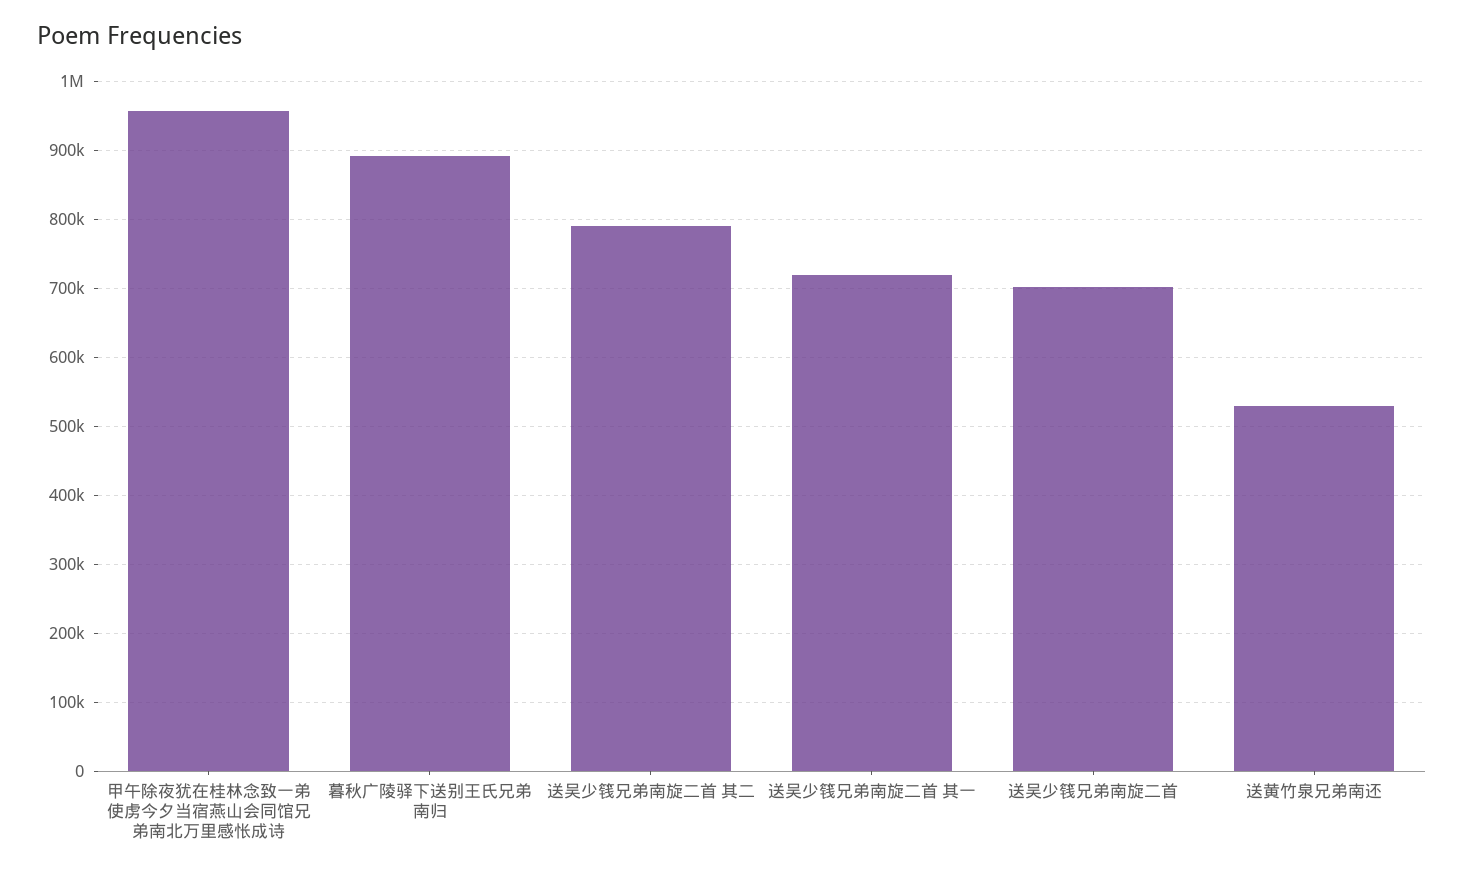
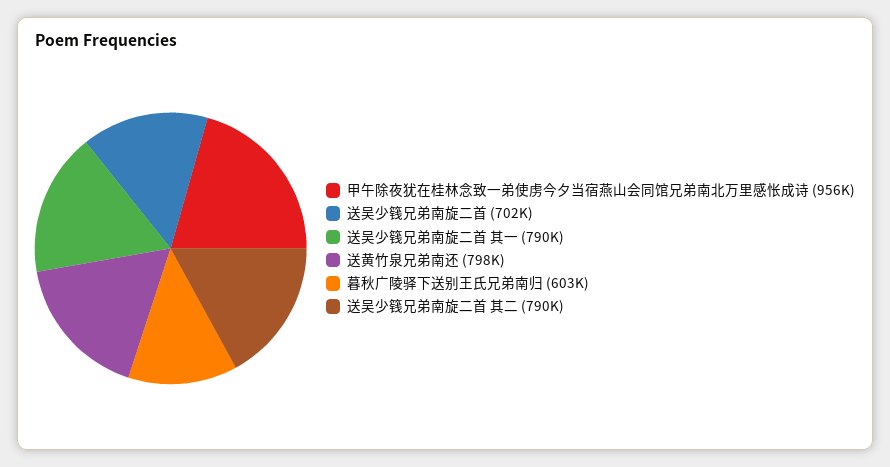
  {
    "甲午除夜犹在桂林念致一弟使虏今夕当宿燕山会同馆兄弟南北万里感怅成诗": 956000,
-   "暮秋广陵驿下送别王氏兄弟南归": 890000,
+   "暮秋广陵驿下送别王氏兄弟南归": 603000,
    "送吴少篯兄弟南旋二首 其二": 790000,
-   "送吴少篯兄弟南旋二首 其一": 720000,
+   "送吴少篯兄弟南旋二首 其一": 790000,
    "送吴少篯兄弟南旋二首": 702000,
-   "送黄竹泉兄弟南还": 530000
+   "送黄竹泉兄弟南还": 798000
  }

